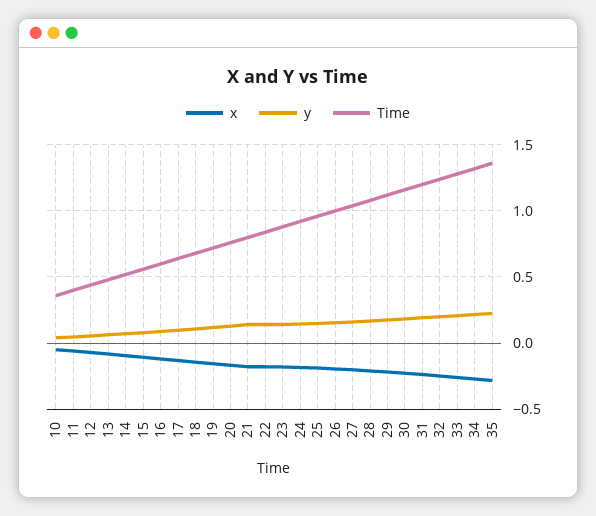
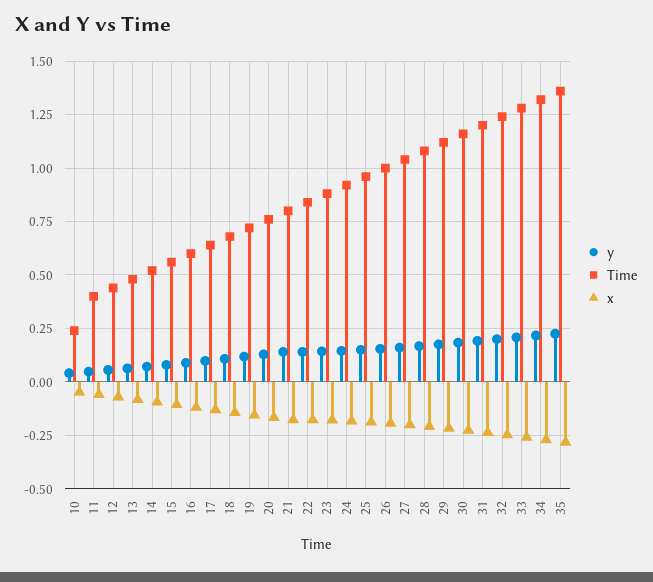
  {
    "x": {
      "10": -0.05,
      "11": -0.05,
      "12": -0.05,
      "13": -0.1,
      "14": -0.1,
      "15": -0.1,
      "16": -0.1,
      "17": -0.15,
      "18": -0.15,
      "19": -0.15,
      "20": -0.15,
      "21": -0.2,
      "22": -0.2,
      "23": -0.2,
      "24": -0.2,
      "25": -0.2,
      "26": -0.2,
      "27": -0.2,
      "28": -0.2,
      "29": -0.2,
      "30": -0.25,
      "31": -0.25,
      "32": -0.25,
      "33": -0.25,
      "34": -0.25,
      "35": -0.3
    },
    "y": {
      "10": 0.05,
      "11": 0.05,
      "12": 0.05,
      "13": 0.05,
      "14": 0.05,
      "15": 0.1,
      "16": 0.1,
      "17": 0.1,
      "18": 0.1,
      "19": 0.1,
      "20": 0.15,
      "21": 0.15,
      "22": 0.15,
      "23": 0.15,
      "24": 0.15,
      "25": 0.15,
      "26": 0.15,
      "27": 0.15,
      "28": 0.15,
      "29": 0.2,
      "30": 0.2,
      "31": 0.2,
      "32": 0.2,
      "33": 0.2,
      "34": 0.2,
      "35": 0.25
    },
    "Time": {
-     "10": 0.35,
+     "10": 0.25,
      "11": 0.4,
      "12": 0.45,
      "13": 0.5,
      "14": 0.5,
      "15": 0.55,
      "16": 0.6,
      "17": 0.65,
      "18": 0.7,
      "19": 0.7,
      "20": 0.75,
      "21": 0.8,
      "22": 0.85,
      "23": 0.9,
      "24": 0.9,
      "25": 0.95,
      "26": 1,
      "27": 1.05,
      "28": 1.1,
      "29": 1.1,
      "30": 1.15,
      "31": 1.2,
      "32": 1.25,
      "33": 1.3,
      "34": 1.3,
      "35": 1.35
    }
  }

